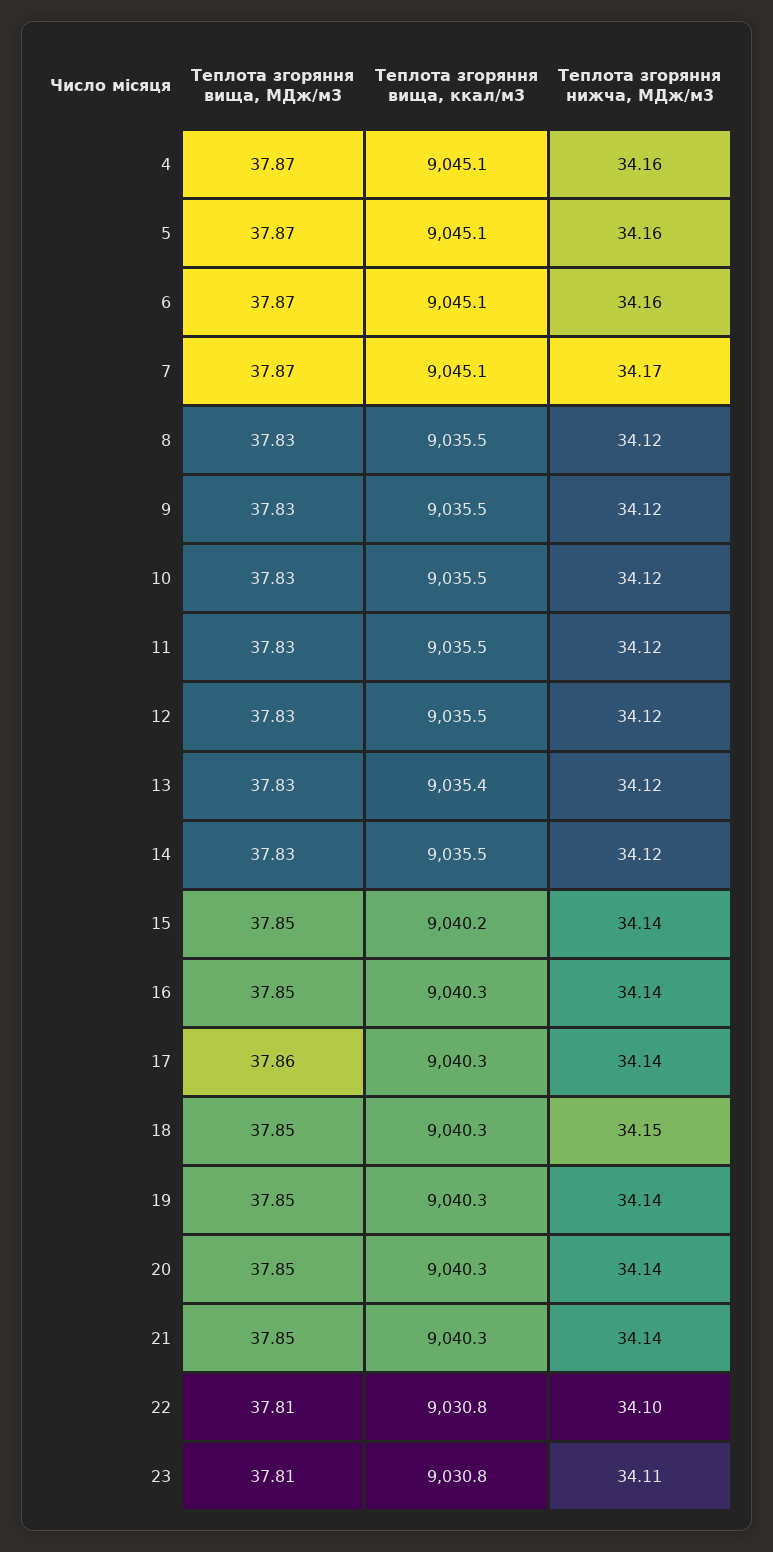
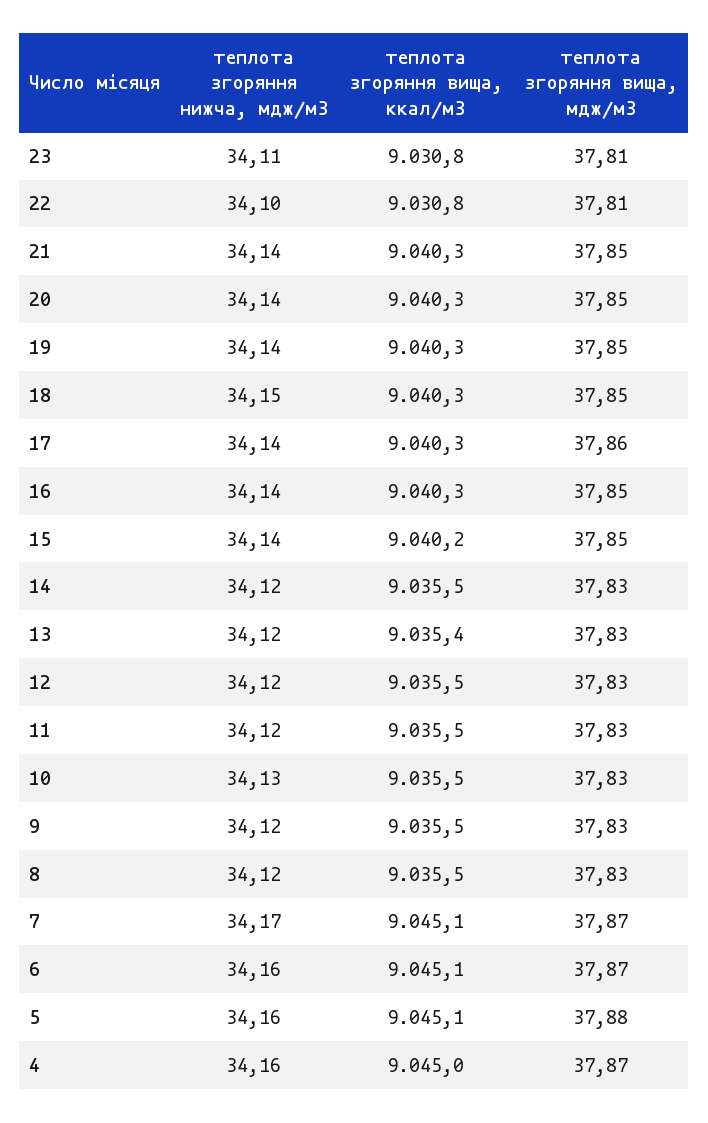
  {
    "Теплота згоряння вища, МДж/м3": {
      "4": 37.87,
-     "5": 37.87,
+     "5": 37.88,
      "6": 37.87,
      "7": 37.87,
      "8": 37.83,
      "9": 37.83,
      "10": 37.83,
      "11": 37.83,
      "12": 37.83,
      "13": 37.83,
      "14": 37.83,
      "15": 37.85,
      "16": 37.85,
      "17": 37.86,
      "18": 37.85,
      "19": 37.85,
      "20": 37.85,
      "21": 37.85,
      "22": 37.81,
      "23": 37.81
    },
    "Теплота згоряння вища, ккал/м3": {
-     "4": 9045.1,
+     "4": 9045,
      "5": 9045.1,
      "6": 9045.1,
      "7": 9045.1,
      "8": 9035.5,
      "9": 9035.5,
      "10": 9035.5,
      "11": 9035.5,
      "12": 9035.5,
      "13": 9035.4,
      "14": 9035.5,
      "15": 9040.2,
      "16": 9040.3,
      "17": 9040.3,
      "18": 9040.3,
      "19": 9040.3,
      "20": 9040.3,
      "21": 9040.3,
      "22": 9030.8,
      "23": 9030.8
    },
    "Теплота згоряння нижча, МДж/м3": {
      "4": 34.16,
      "5": 34.16,
      "6": 34.16,
      "7": 34.17,
      "8": 34.12,
      "9": 34.12,
-     "10": 34.12,
+     "10": 34.13,
      "11": 34.12,
      "12": 34.12,
      "13": 34.12,
      "14": 34.12,
      "15": 34.14,
      "16": 34.14,
      "17": 34.14,
      "18": 34.15,
      "19": 34.14,
      "20": 34.14,
      "21": 34.14,
      "22": 34.1,
      "23": 34.11
    }
  }

